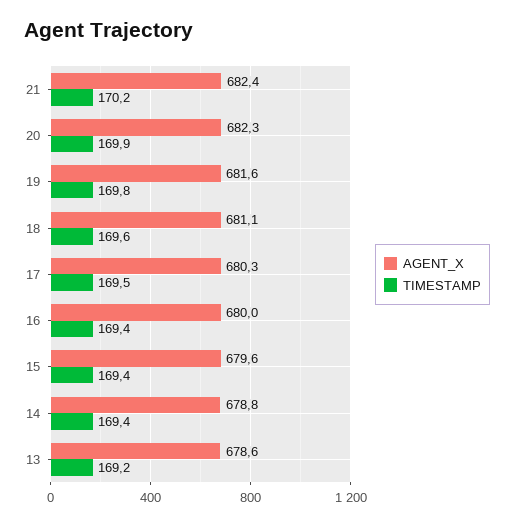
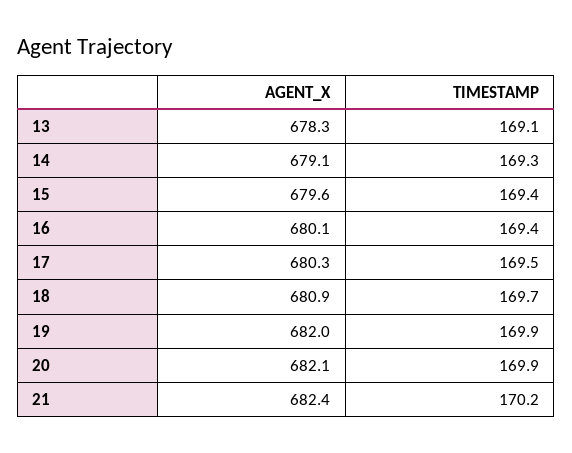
  {
    "AGENT_X": {
      "21": 682.4,
-     "20": 682.3,
+     "20": 682.1,
-     "19": 681.6,
+     "19": 682,
-     "18": 681.1,
+     "18": 680.9,
      "17": 680.3,
-     "16": 680,
+     "16": 680.1,
      "15": 679.6,
-     "14": 678.8,
+     "14": 679.1,
-     "13": 678.6
+     "13": 678.3
    },
    "TIMESTAMP": {
      "21": 170.2,
      "20": 169.9,
-     "19": 169.8,
+     "19": 169.9,
-     "18": 169.6,
+     "18": 169.7,
      "17": 169.5,
      "16": 169.4,
      "15": 169.4,
-     "14": 169.4,
+     "14": 169.3,
-     "13": 169.2
+     "13": 169.1
    }
  }

